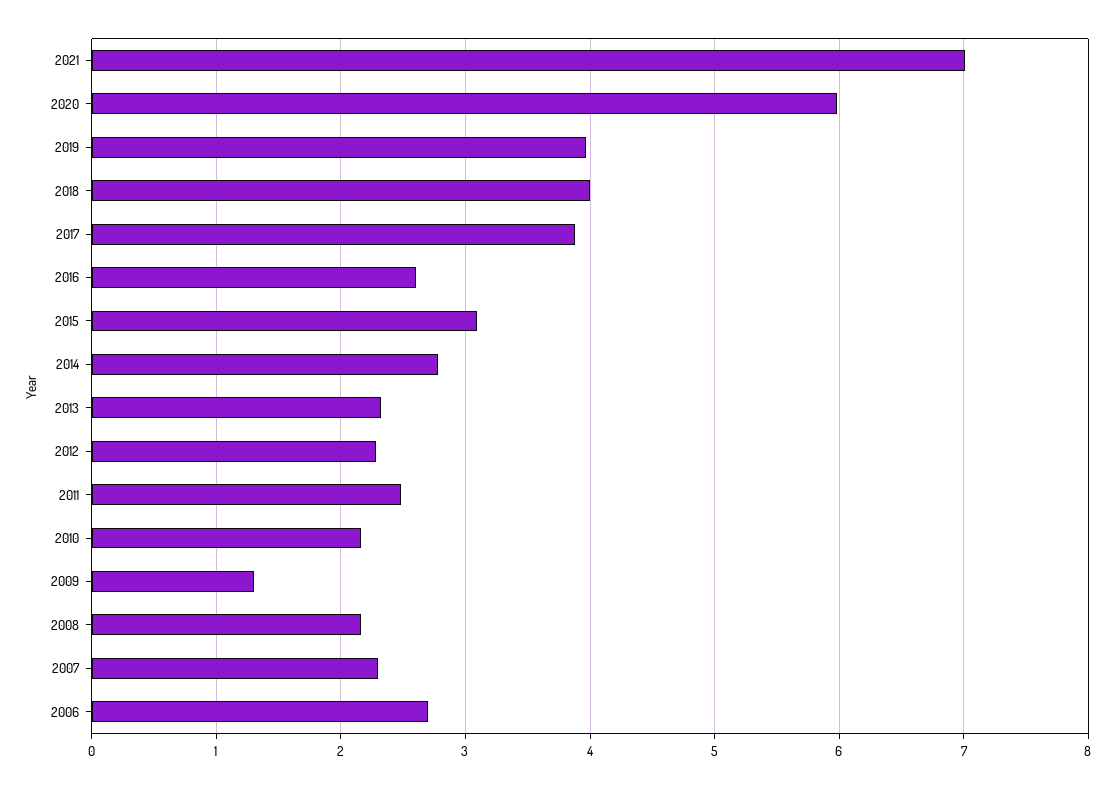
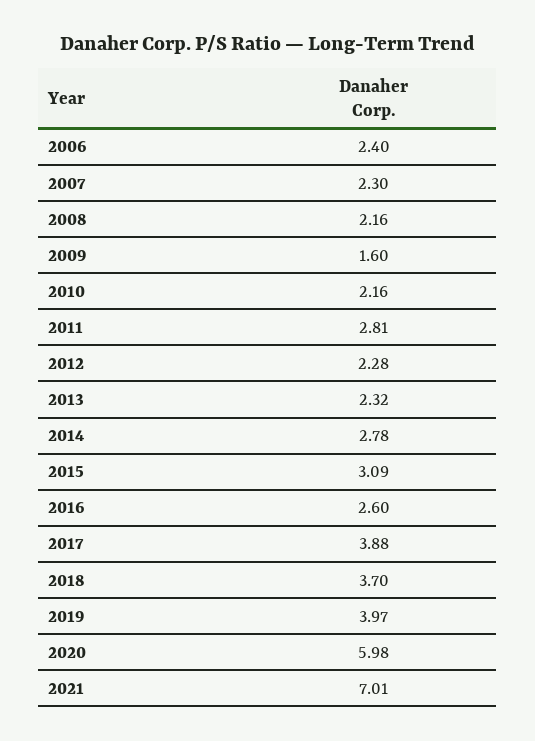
  {
    "2021": 7.01,
    "2020": 5.98,
    "2019": 3.97,
-   "2018": 4,
+   "2018": 3.7,
    "2017": 3.88,
    "2016": 2.6,
    "2015": 3.09,
    "2014": 2.78,
    "2013": 2.32,
    "2012": 2.28,
-   "2011": 2.5,
+   "2011": 2.81,
    "2010": 2.16,
-   "2009": 1.3,
+   "2009": 1.6,
    "2008": 2.16,
    "2007": 2.3,
-   "2006": 2.7
+   "2006": 2.4
  }

